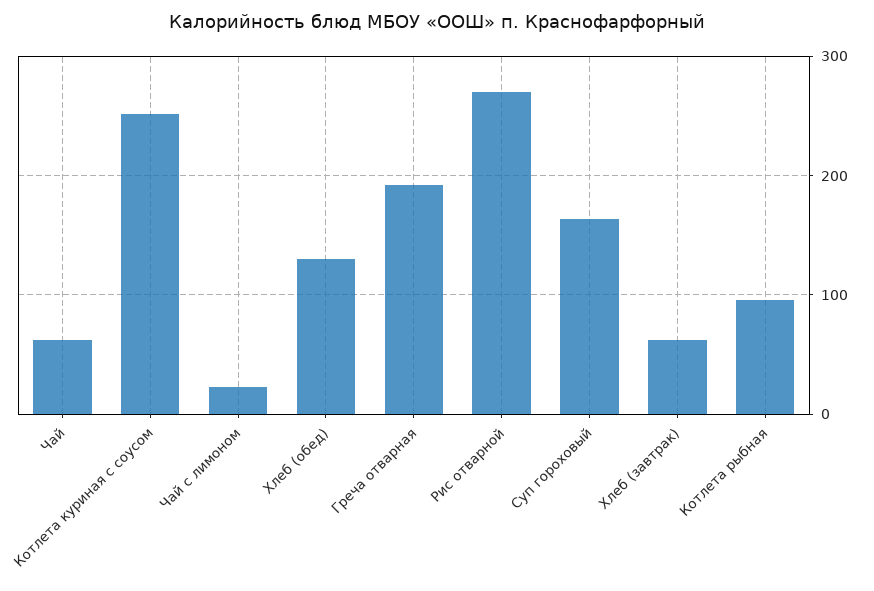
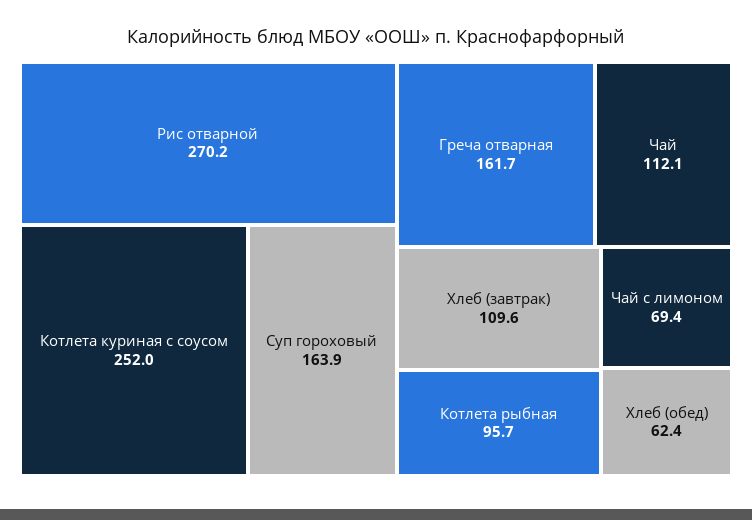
  {
-   "Чай": 60,
+   "Чай": 112.1,
    "Котлета куриная с соусом": 252,
-   "Чай с лимоном": 20,
+   "Чай с лимоном": 69.4,
-   "Хлеб (обед)": 130,
+   "Хлеб (обед)": 62.4,
-   "Греча отварная": 190,
+   "Греча отварная": 161.7,
    "Рис отварной": 270.2,
    "Суп гороховый": 163.9,
-   "Хлеб (завтрак)": 60,
+   "Хлеб (завтрак)": 109.6,
    "Котлета рыбная": 95.7
  }

